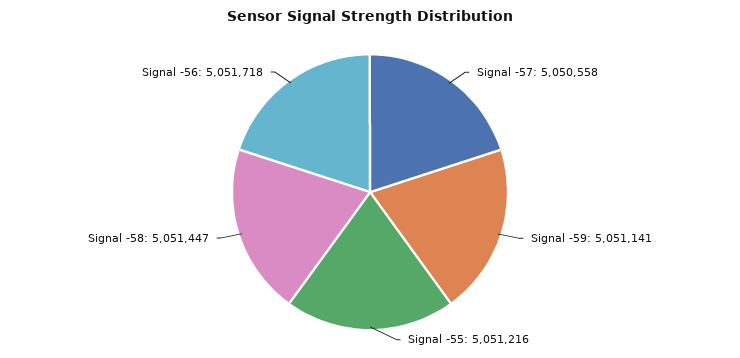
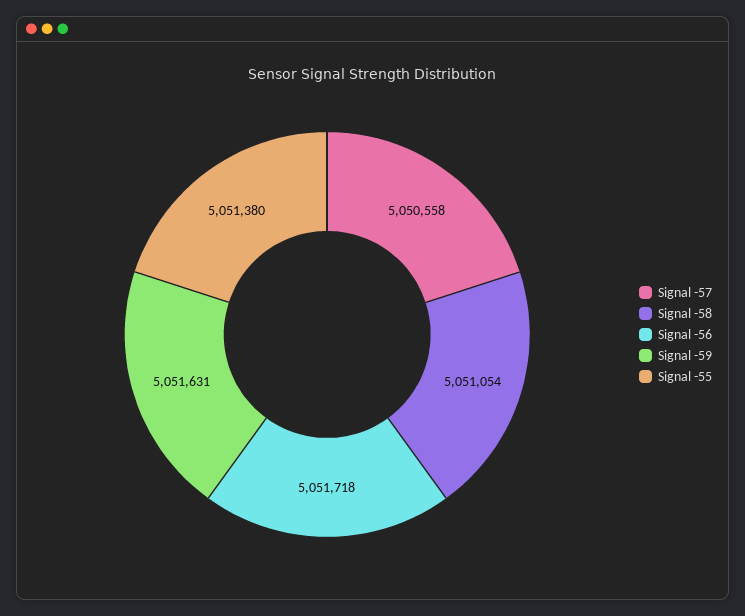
  {
    "Signal -57": 5050558,
-   "Signal -59": 5051141,
+   "Signal -59": 5051631,
-   "Signal -55": 5051216,
+   "Signal -55": 5051380,
-   "Signal -58": 5051447,
+   "Signal -58": 5051054,
    "Signal -56": 5051718
  }

